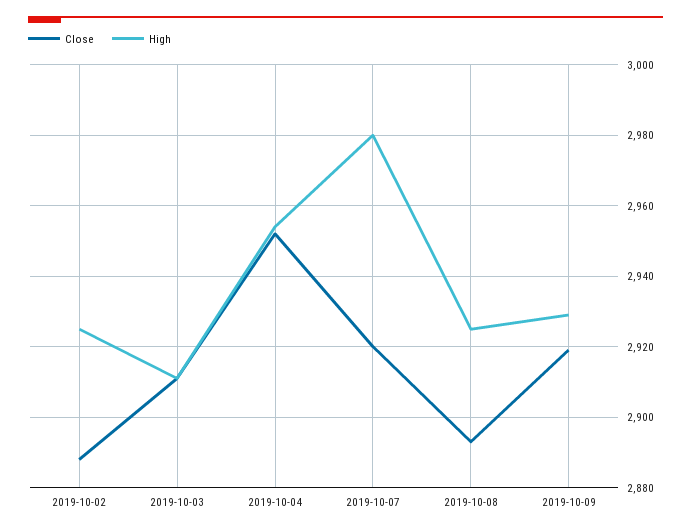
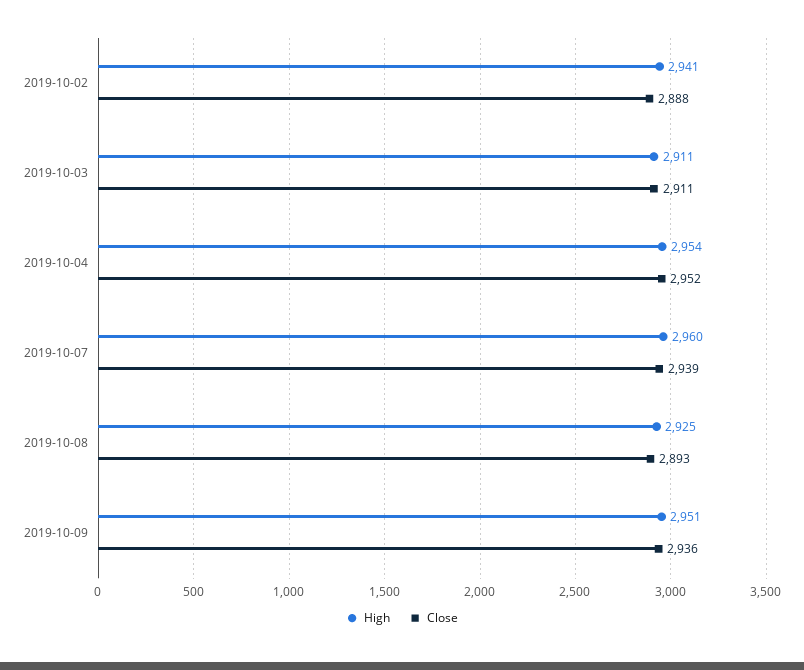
  {
    "Close": {
      "2019-10-02": 2888,
      "2019-10-03": 2911,
      "2019-10-04": 2952,
-     "2019-10-07": 2920,
+     "2019-10-07": 2939,
      "2019-10-08": 2893,
-     "2019-10-09": 2920
+     "2019-10-09": 2936
    },
    "High": {
-     "2019-10-02": 2925,
+     "2019-10-02": 2941,
      "2019-10-03": 2911,
      "2019-10-04": 2954,
-     "2019-10-07": 2980,
+     "2019-10-07": 2960,
      "2019-10-08": 2925,
-     "2019-10-09": 2930
+     "2019-10-09": 2951
    }
  }

